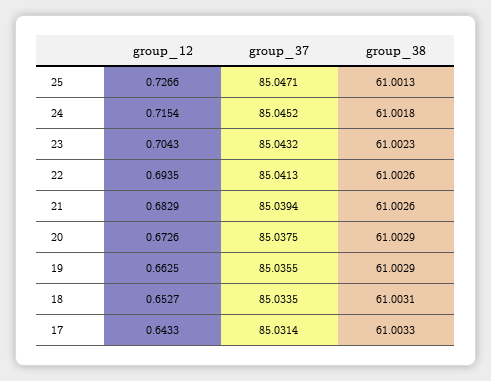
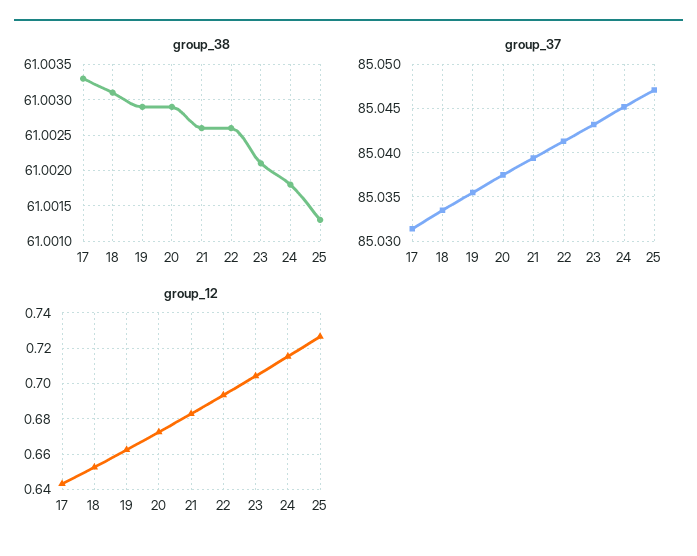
  {
    "group_12": {
      "25": 0.7266,
      "24": 0.7154,
      "23": 0.7043,
      "22": 0.6935,
      "21": 0.6829,
      "20": 0.6726,
      "19": 0.6625,
      "18": 0.6527,
      "17": 0.6433
    },
    "group_37": {
      "25": 85.0471,
      "24": 85.0452,
      "23": 85.0432,
      "22": 85.0413,
      "21": 85.0394,
      "20": 85.0375,
      "19": 85.0355,
      "18": 85.0335,
      "17": 85.0314
    },
    "group_38": {
      "25": 61.0013,
      "24": 61.0018,
-     "23": 61.0023,
+     "23": 61.0021,
      "22": 61.0026,
      "21": 61.0026,
      "20": 61.0029,
      "19": 61.0029,
      "18": 61.0031,
      "17": 61.0033
    }
  }

